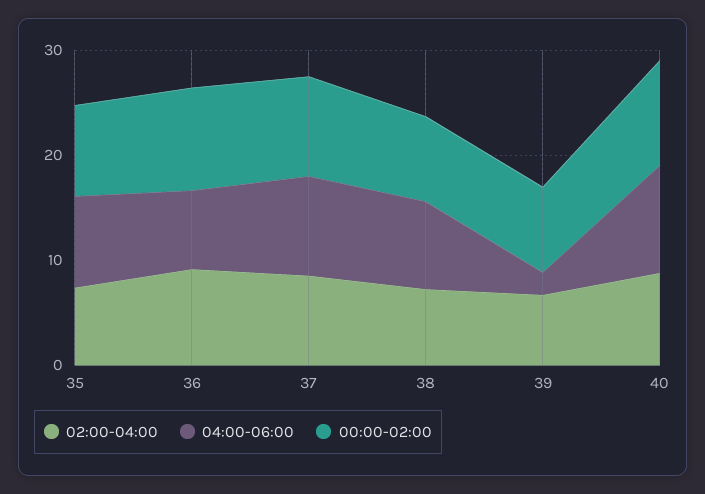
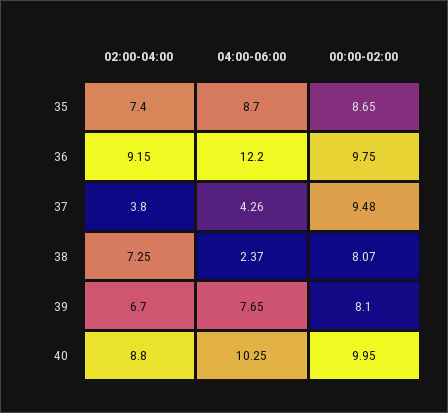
  {
    "02:00-04:00": {
      "35": 7.4,
      "36": 9.15,
-     "37": 8,
+     "37": 3.8,
      "38": 7.25,
      "39": 6.7,
      "40": 8.8
    },
    "04:00-06:00": {
      "35": 8.7,
-     "36": 8,
+     "36": 12.2,
-     "37": 10,
+     "37": 4.26,
-     "38": 8,
+     "38": 2.37,
-     "39": 2,
+     "39": 7.65,
      "40": 10.25
    },
    "00:00-02:00": {
      "35": 8.65,
      "36": 9.75,
      "37": 9.48,
      "38": 8.07,
      "39": 8.1,
      "40": 9.95
    }
  }

